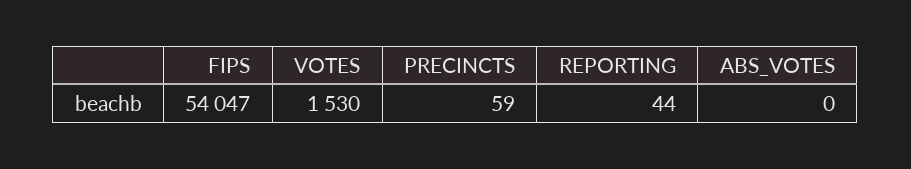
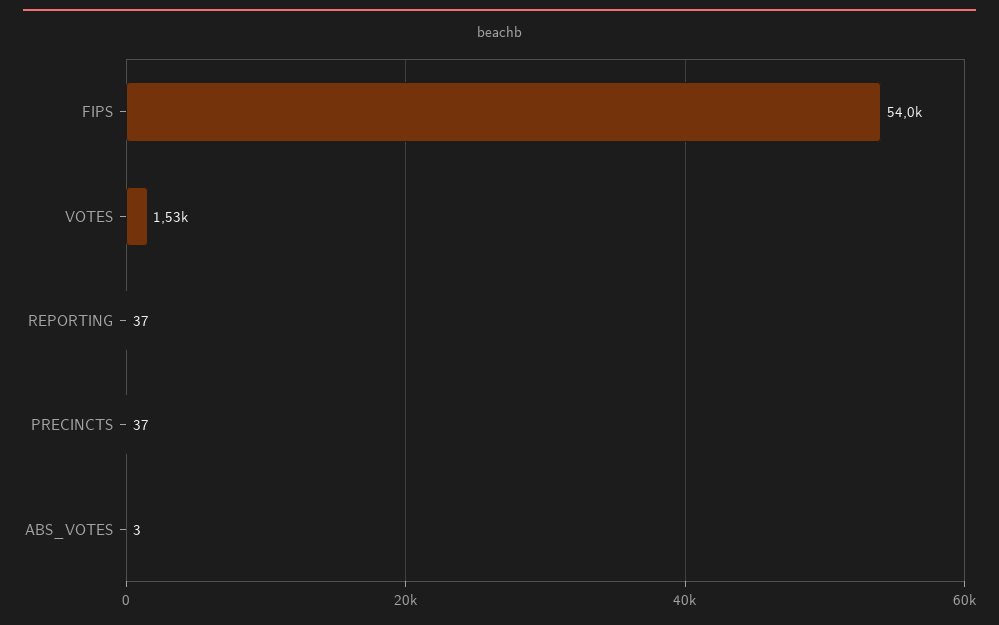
  {
    "FIPS": 54047,
    "VOTES": 1530,
-   "PRECINCTS": 59,
+   "PRECINCTS": 37,
-   "REPORTING": 44,
+   "REPORTING": 37,
-   "ABS_VOTES": 0
+   "ABS_VOTES": 3
  }

